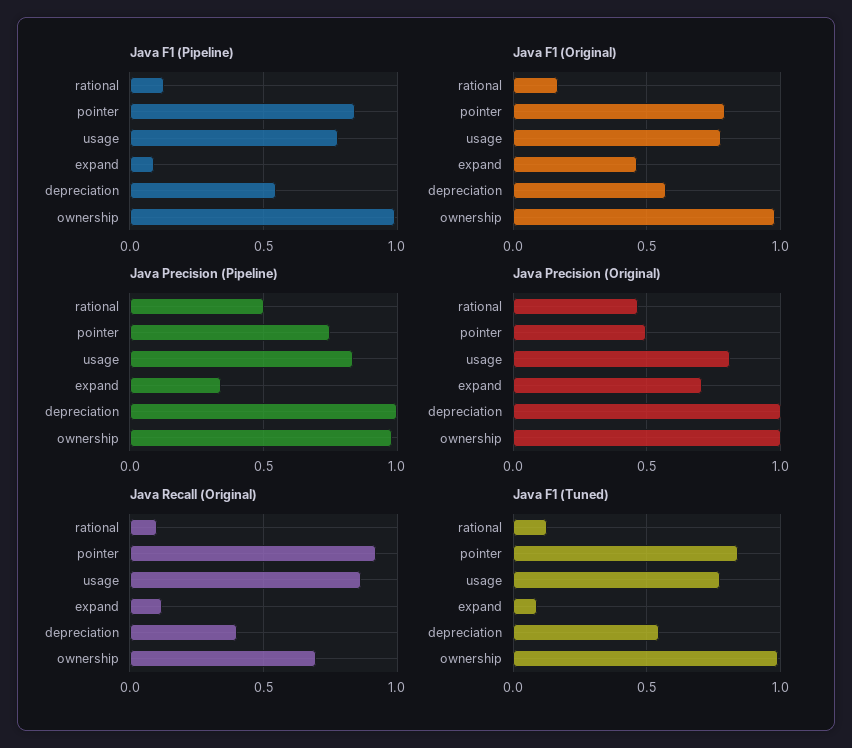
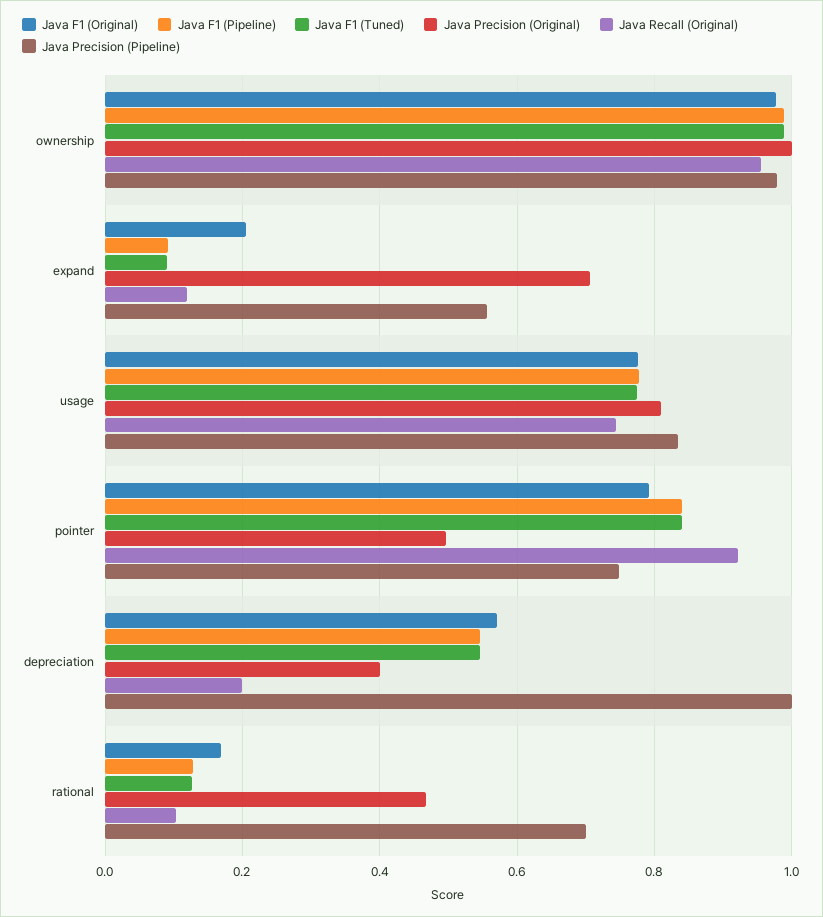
  {
    "Java F1 (Pipeline)": {
      "rational": 0.12,
      "pointer": 0.84,
      "usage": 0.78,
      "expand": 0.1,
      "depreciation": 0.54,
      "ownership": 0.98
    },
    "Java F1 (Original)": {
      "rational": 0.16,
      "pointer": 0.8,
      "usage": 0.78,
-     "expand": 0.45,
+     "expand": 0.2,
      "depreciation": 0.58,
      "ownership": 0.98
    },
    "Java Precision (Pipeline)": {
-     "rational": 0.5,
+     "rational": 0.7,
      "pointer": 0.74,
      "usage": 0.84,
-     "expand": 0.35,
+     "expand": 0.56,
      "depreciation": 1,
      "ownership": 0.98
    },
    "Java Precision (Original)": {
      "rational": 0.46,
      "pointer": 0.5,
      "usage": 0.8,
      "expand": 0.7,
-     "depreciation": 1,
+     "depreciation": 0.4,
      "ownership": 1
    },
    "Java Recall (Original)": {
      "rational": 0.1,
      "pointer": 0.92,
-     "usage": 0.85,
+     "usage": 0.74,
      "expand": 0.12,
-     "depreciation": 0.4,
+     "depreciation": 0.2,
-     "ownership": 0.7
+     "ownership": 0.96
    },
    "Java F1 (Tuned)": {
      "rational": 0.12,
      "pointer": 0.84,
      "usage": 0.78,
      "expand": 0.1,
      "depreciation": 0.54,
      "ownership": 0.98
    }
  }

